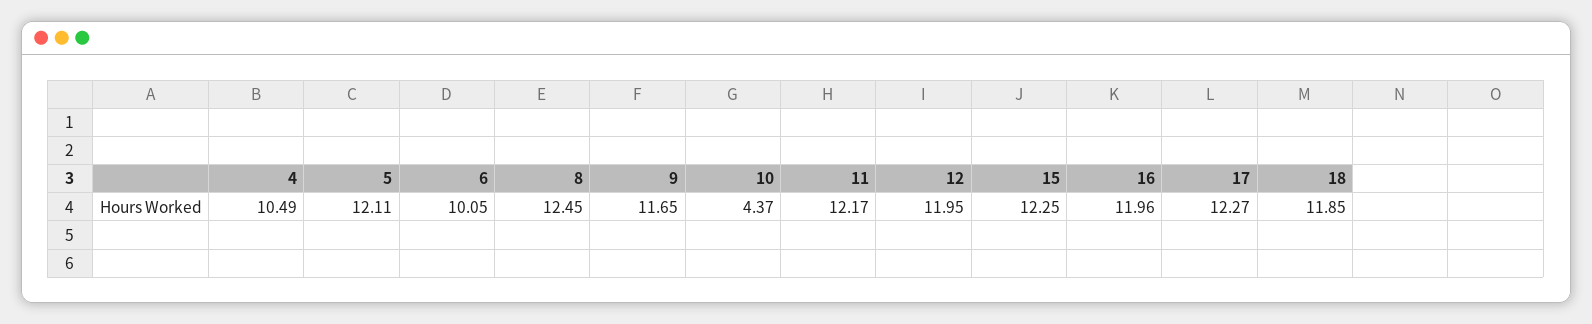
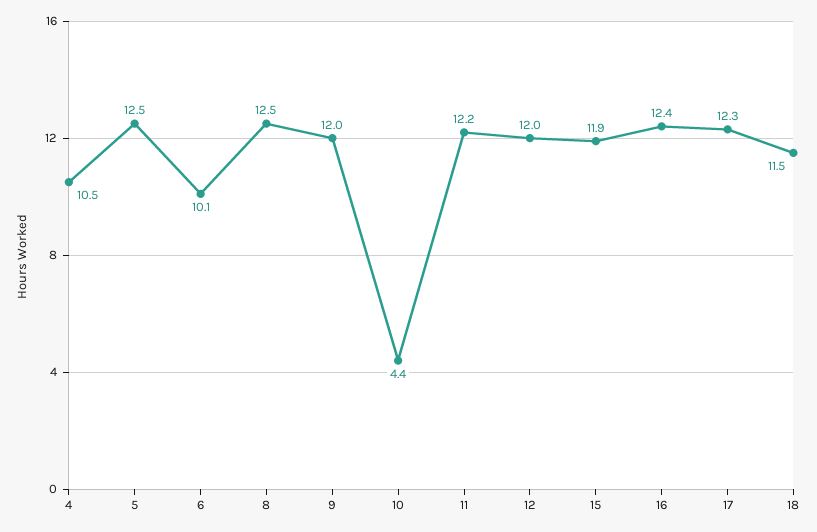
  {
    "4": 10.49,
-   "5": 12.11,
+   "5": 12.5,
    "6": 10.05,
    "8": 12.45,
-   "9": 11.65,
+   "9": 12,
    "10": 4.37,
    "11": 12.17,
    "12": 11.95,
-   "15": 12.25,
+   "15": 11.9,
-   "16": 11.96,
+   "16": 12.4,
    "17": 12.27,
-   "18": 11.85
+   "18": 11.5
  }

